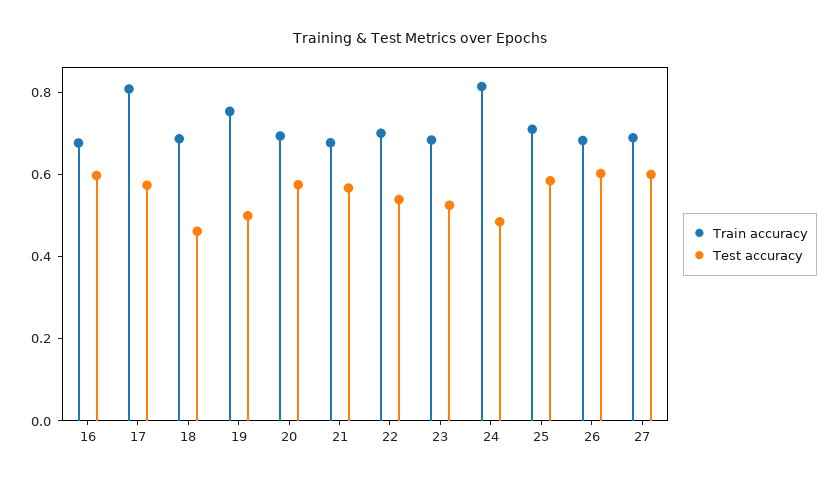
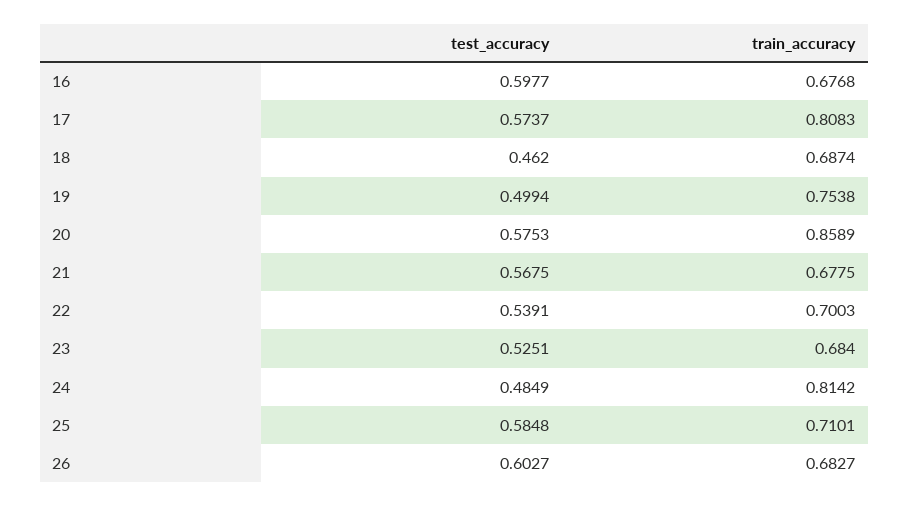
  {
    "Train accuracy": {
      "16": 0.6768,
      "17": 0.8083,
      "18": 0.6874,
      "19": 0.7538,
-     "20": 0.7,
+     "20": 0.8589,
      "21": 0.6775,
      "22": 0.7003,
      "23": 0.684,
      "24": 0.8142,
      "25": 0.7101,
-     "26": 0.6827,
+     "26": 0.6827
-     "27": 0.7
    },
    "Test accuracy": {
      "16": 0.5977,
      "17": 0.5737,
      "18": 0.462,
      "19": 0.4994,
      "20": 0.5753,
      "21": 0.5675,
      "22": 0.5391,
      "23": 0.5251,
      "24": 0.4849,
      "25": 0.5848,
-     "26": 0.6027,
+     "26": 0.6027
-     "27": 0.6
    }
  }

